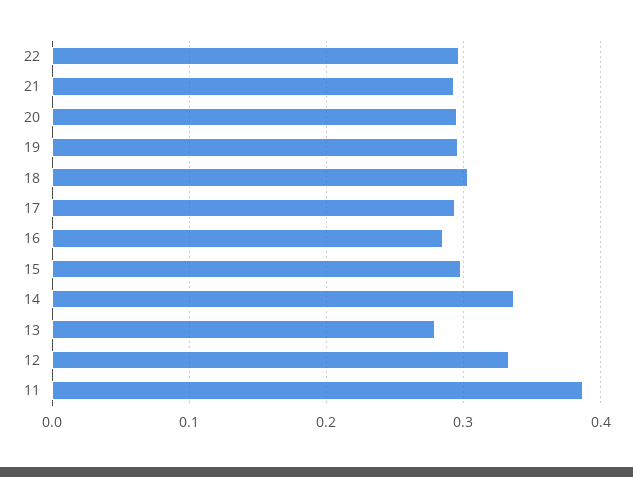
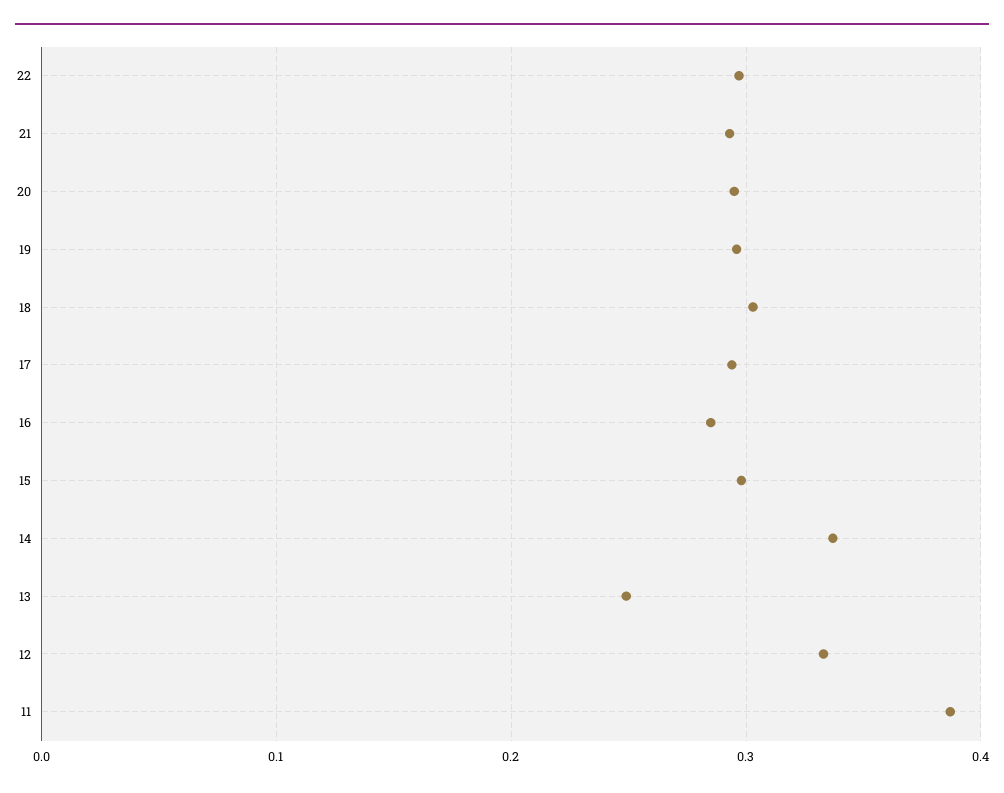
  {
    "22": 0.3,
    "21": 0.29,
    "20": 0.3,
    "19": 0.3,
    "18": 0.3,
    "17": 0.29,
    "16": 0.29,
    "15": 0.3,
    "14": 0.34,
-   "13": 0.28,
+   "13": 0.25,
    "12": 0.33,
    "11": 0.39
  }

